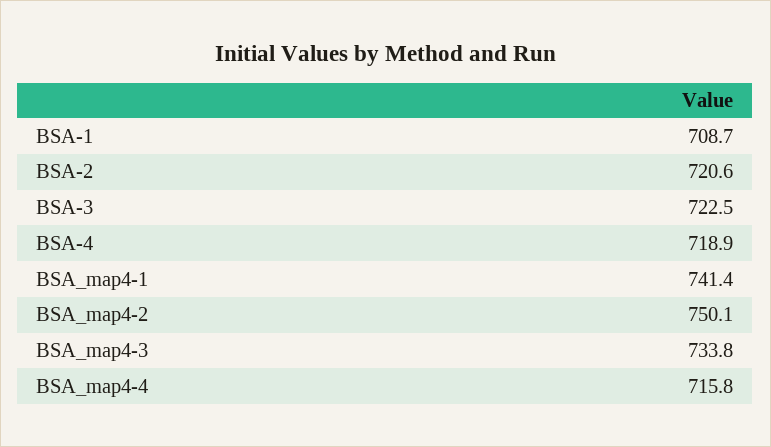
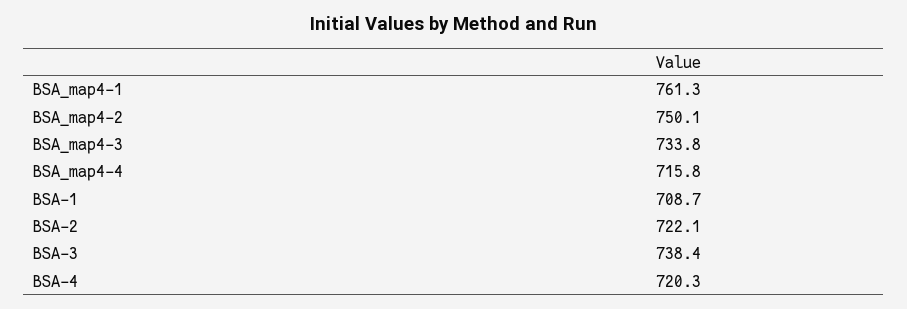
  {
    "BSA-1": 708.7,
-   "BSA-2": 720.6,
+   "BSA-2": 722.1,
-   "BSA-3": 722.5,
+   "BSA-3": 738.4,
-   "BSA-4": 718.9,
+   "BSA-4": 720.3,
-   "BSA_map4-1": 741.4,
+   "BSA_map4-1": 761.3,
    "BSA_map4-2": 750.1,
    "BSA_map4-3": 733.8,
    "BSA_map4-4": 715.8
  }

